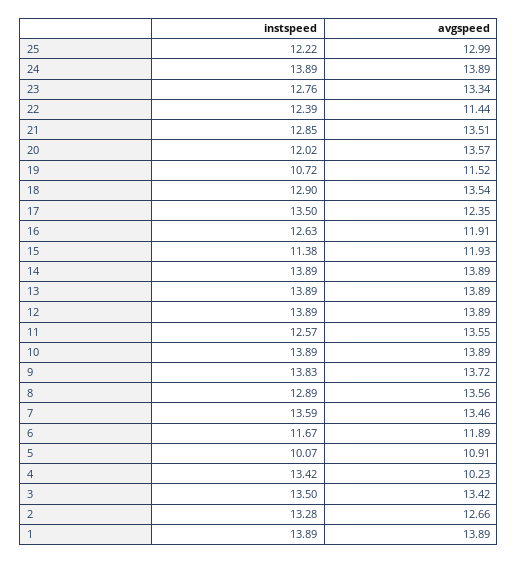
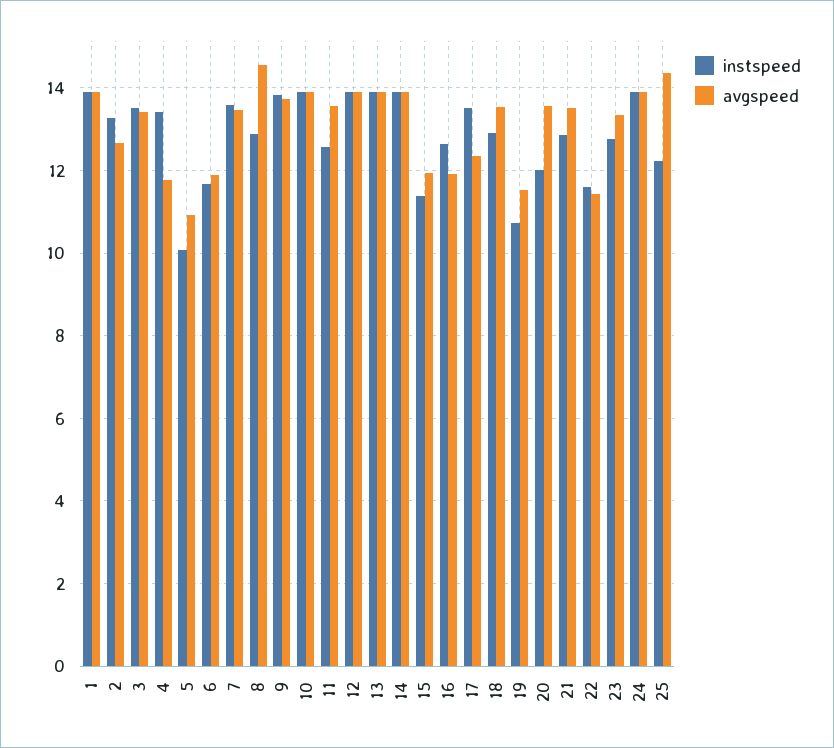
  {
    "instspeed": {
      "25": 12.22,
      "24": 13.89,
      "23": 12.76,
-     "22": 12.39,
+     "22": 11.6,
      "21": 12.85,
      "20": 12.02,
      "19": 10.72,
      "18": 12.9,
      "17": 13.5,
      "16": 12.63,
      "15": 11.38,
      "14": 13.89,
      "13": 13.89,
      "12": 13.89,
      "11": 12.57,
      "10": 13.89,
      "9": 13.83,
      "8": 12.89,
      "7": 13.59,
      "6": 11.67,
      "5": 10.07,
      "4": 13.42,
      "3": 13.5,
      "2": 13.28,
      "1": 13.89
    },
    "avgspeed": {
-     "25": 12.99,
+     "25": 14.4,
      "24": 13.89,
      "23": 13.34,
      "22": 11.44,
      "21": 13.51,
      "20": 13.57,
      "19": 11.52,
      "18": 13.54,
      "17": 12.35,
      "16": 11.91,
      "15": 11.93,
      "14": 13.89,
      "13": 13.89,
      "12": 13.89,
      "11": 13.55,
      "10": 13.89,
      "9": 13.72,
-     "8": 13.56,
+     "8": 14.6,
      "7": 13.46,
      "6": 11.89,
      "5": 10.91,
-     "4": 10.23,
+     "4": 11.8,
      "3": 13.42,
      "2": 12.66,
      "1": 13.89
    }
  }

